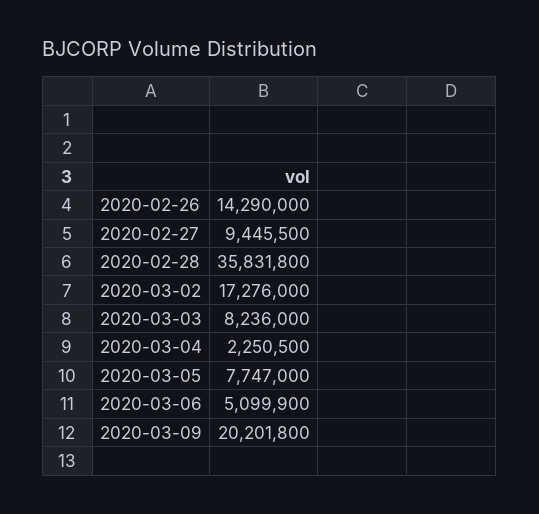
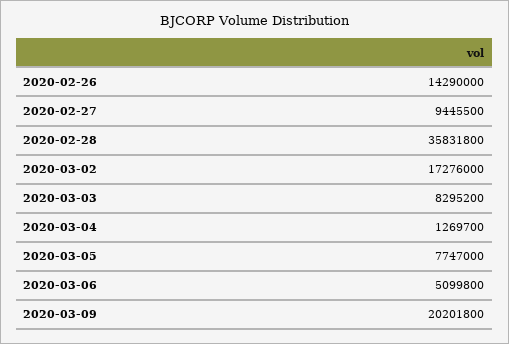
  {
    "2020-02-26": 14290000,
    "2020-02-27": 9445500,
    "2020-02-28": 35831800,
    "2020-03-02": 17276000,
-   "2020-03-03": 8236000,
+   "2020-03-03": 8295200,
-   "2020-03-04": 2250500,
+   "2020-03-04": 1269700,
    "2020-03-05": 7747000,
-   "2020-03-06": 5099900,
+   "2020-03-06": 5099800,
    "2020-03-09": 20201800
  }

